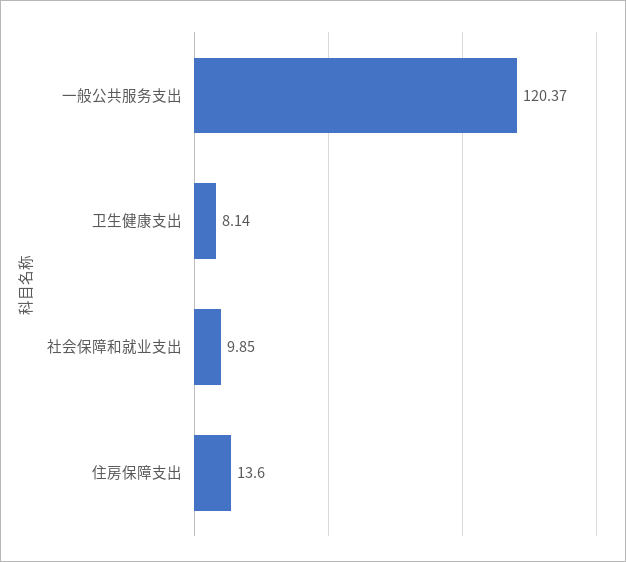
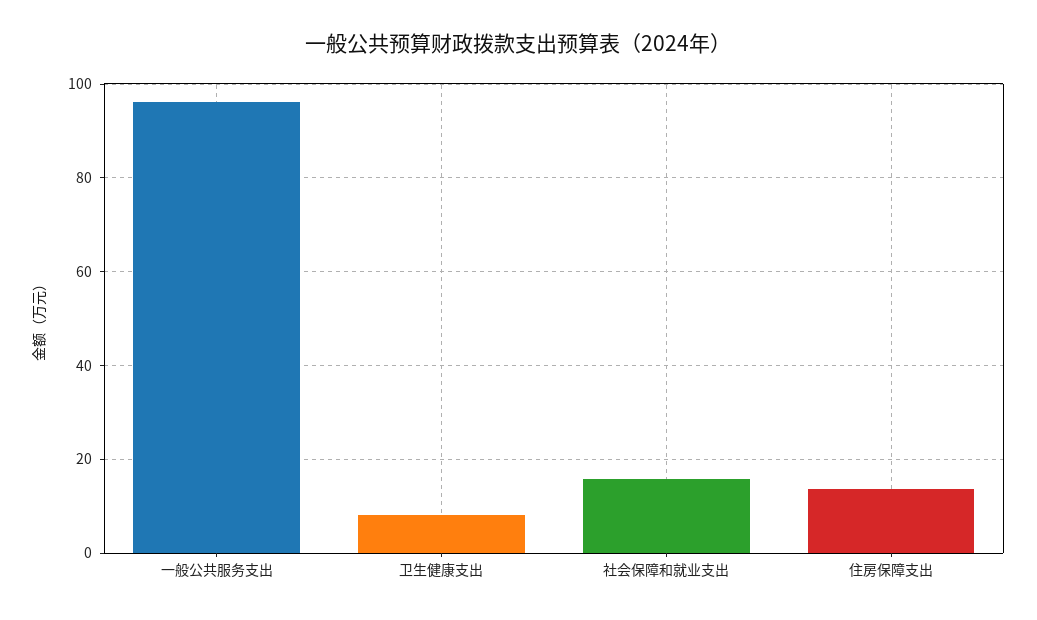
  {
-   "一般公共服务支出": 120.37,
+   "一般公共服务支出": 96,
    "卫生健康支出": 8.14,
-   "社会保障和就业支出": 9.85,
+   "社会保障和就业支出": 16,
    "住房保障支出": 13.6
  }

